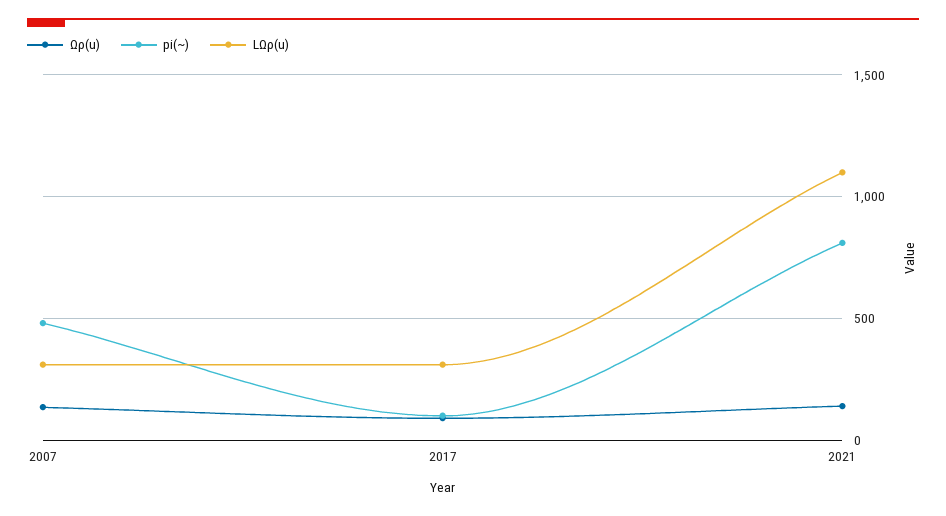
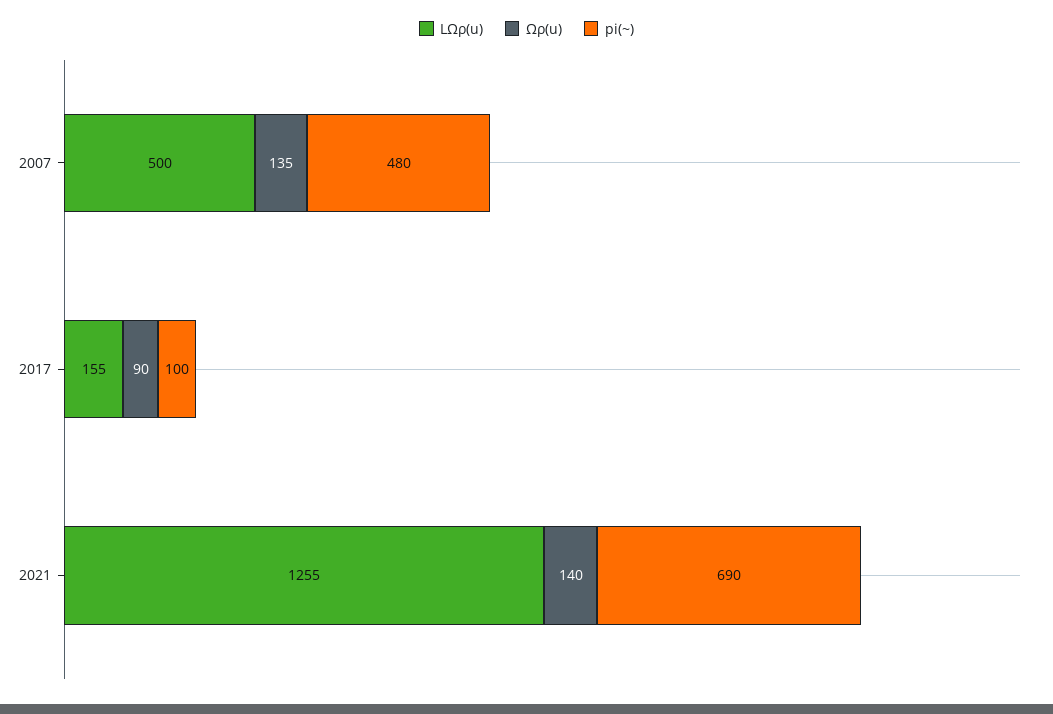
  {
    "Ωρ(u)": {
      "2007": 135,
      "2017": 90,
      "2021": 140
    },
    "pi(~)": {
      "2007": 480,
      "2017": 100,
-     "2021": 800
+     "2021": 690
    },
    "LΩρ(u)": {
-     "2007": 300,
+     "2007": 500,
-     "2017": 300,
+     "2017": 155,
-     "2021": 1100
+     "2021": 1255
    }
  }

